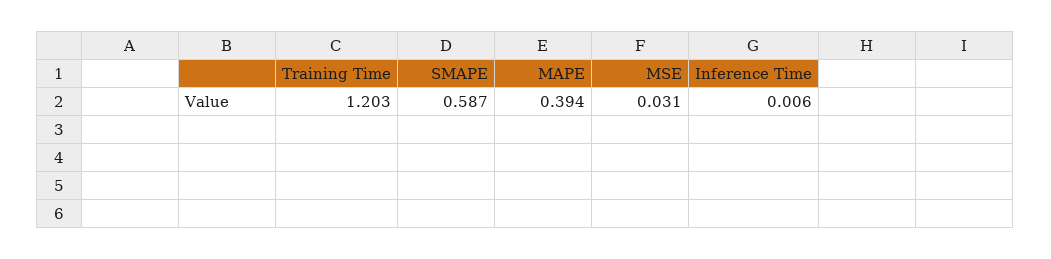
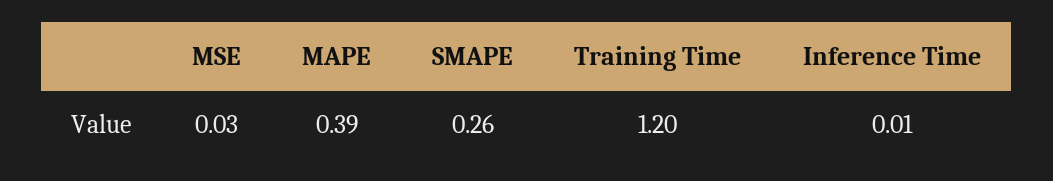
  {
    "Training Time": 1.203,
-   "SMAPE": 0.587,
+   "SMAPE": 0.26,
    "MAPE": 0.394,
    "MSE": 0.031,
    "Inference Time": 0.006
  }

